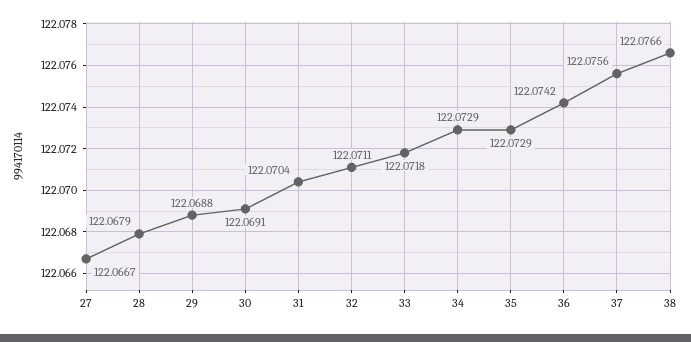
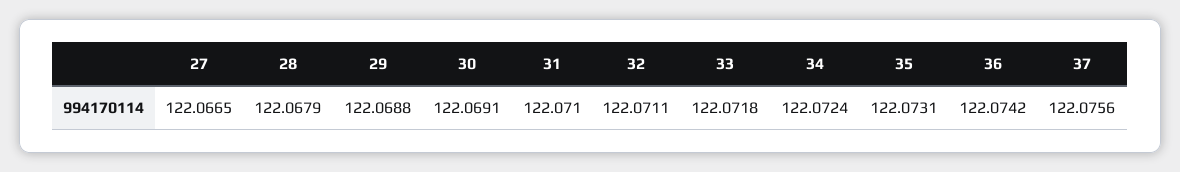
  {
-   "27": 122.0667,
+   "27": 122.0665,
    "28": 122.0679,
    "29": 122.0688,
    "30": 122.0691,
-   "31": 122.0704,
+   "31": 122.071,
    "32": 122.0711,
    "33": 122.0718,
-   "34": 122.0729,
+   "34": 122.0724,
-   "35": 122.0729,
+   "35": 122.0731,
    "36": 122.0742,
-   "37": 122.0756,
+   "37": 122.0756
-   "38": 122.0766
  }

